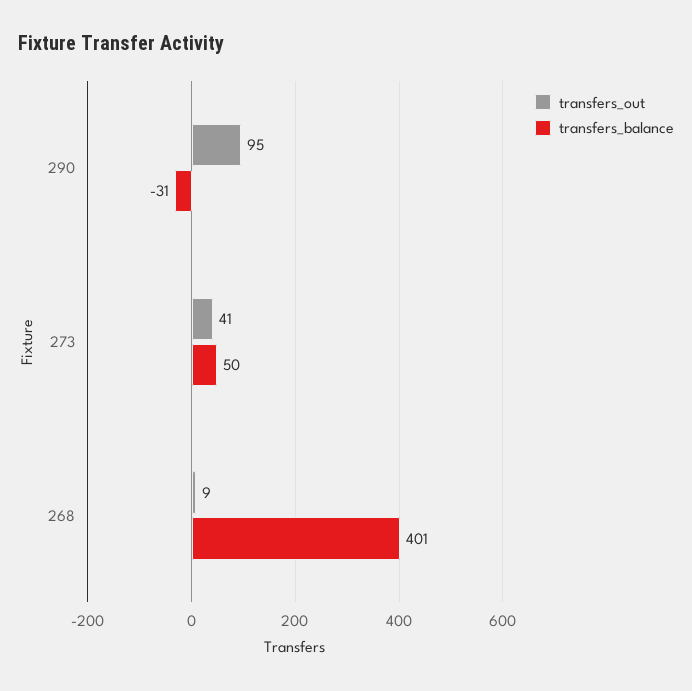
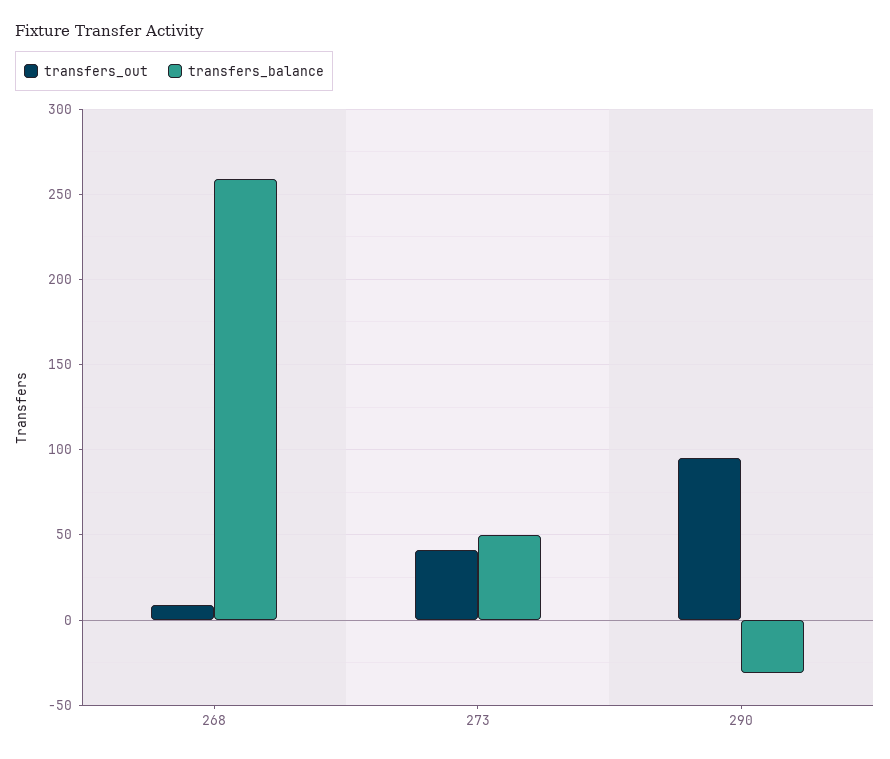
  {
    "transfers_out": {
      "290": 95,
      "273": 41,
      "268": 9
    },
    "transfers_balance": {
      "290": -31,
      "273": 50,
-     "268": 401
+     "268": 260
    }
  }

